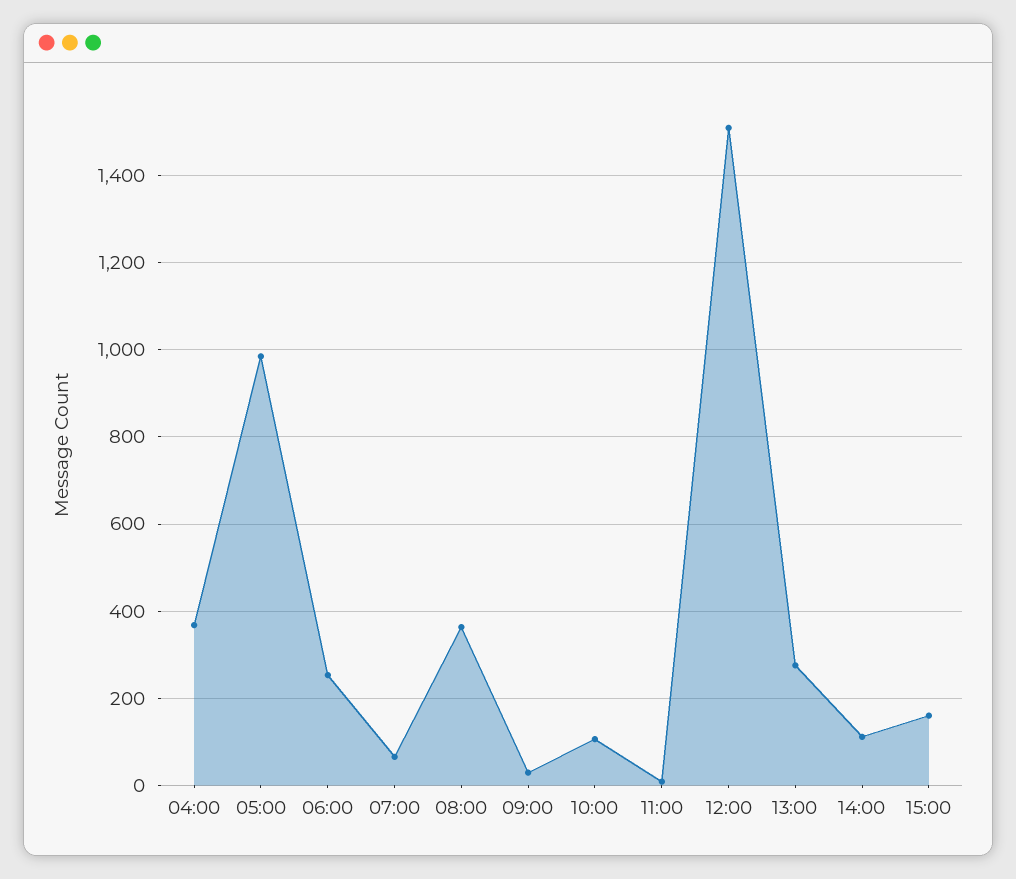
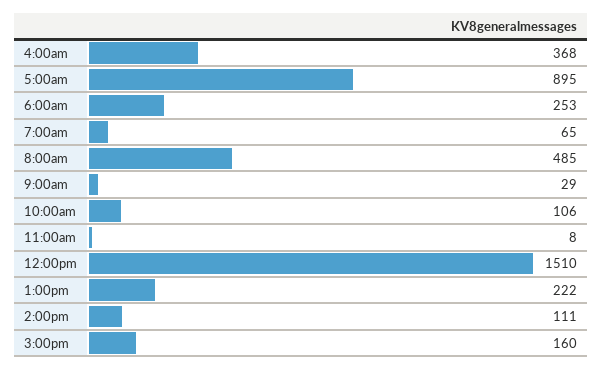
  {
    "04:00": 368,
-   "05:00": 980,
+   "05:00": 895,
    "06:00": 253,
    "07:00": 65,
-   "08:00": 360,
+   "08:00": 485,
    "09:00": 29,
    "10:00": 106,
    "11:00": 8,
    "12:00": 1510,
-   "13:00": 280,
+   "13:00": 222,
    "14:00": 111,
    "15:00": 160
  }

